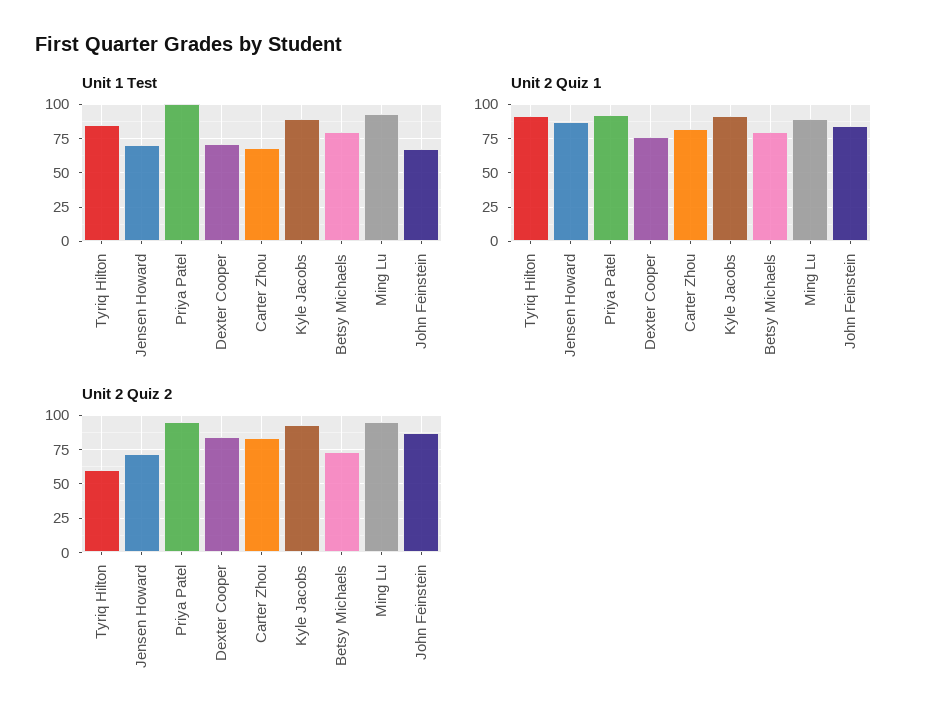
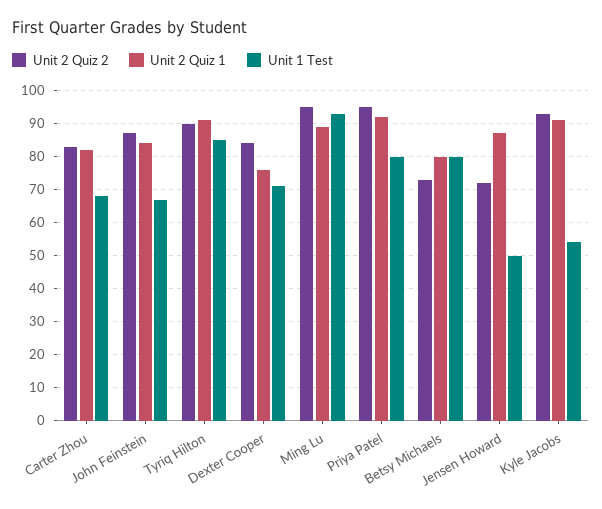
  {
    "Unit 1 Test": {
      "Tyriq Hilton": 85,
-     "Jensen Howard": 70,
+     "Jensen Howard": 50,
-     "Priya Patel": 100,
+     "Priya Patel": 80,
      "Dexter Cooper": 70,
      "Carter Zhou": 70,
-     "Kyle Jacobs": 90,
+     "Kyle Jacobs": 55,
      "Betsy Michaels": 80,
      "Ming Lu": 95,
      "John Feinstein": 65
    },
    "Unit 2 Quiz 1": {
      "Tyriq Hilton": 90,
      "Jensen Howard": 85,
      "Priya Patel": 90,
      "Dexter Cooper": 75,
      "Carter Zhou": 80,
      "Kyle Jacobs": 90,
      "Betsy Michaels": 80,
      "Ming Lu": 90,
      "John Feinstein": 85
    },
    "Unit 2 Quiz 2": {
-     "Tyriq Hilton": 60,
+     "Tyriq Hilton": 90,
      "Jensen Howard": 70,
      "Priya Patel": 95,
      "Dexter Cooper": 85,
      "Carter Zhou": 85,
      "Kyle Jacobs": 95,
      "Betsy Michaels": 75,
      "Ming Lu": 95,
      "John Feinstein": 85
    }
  }

